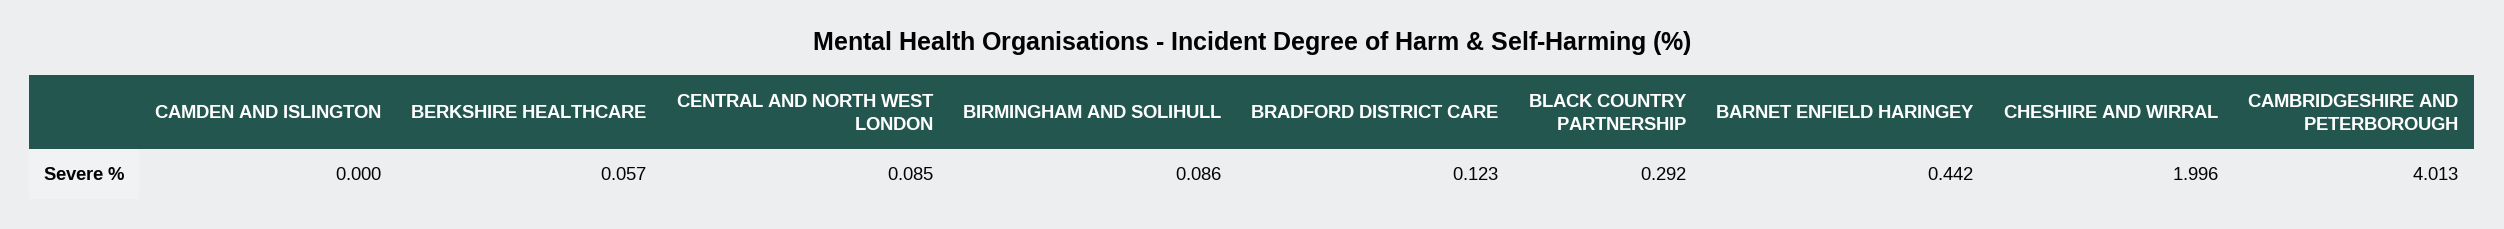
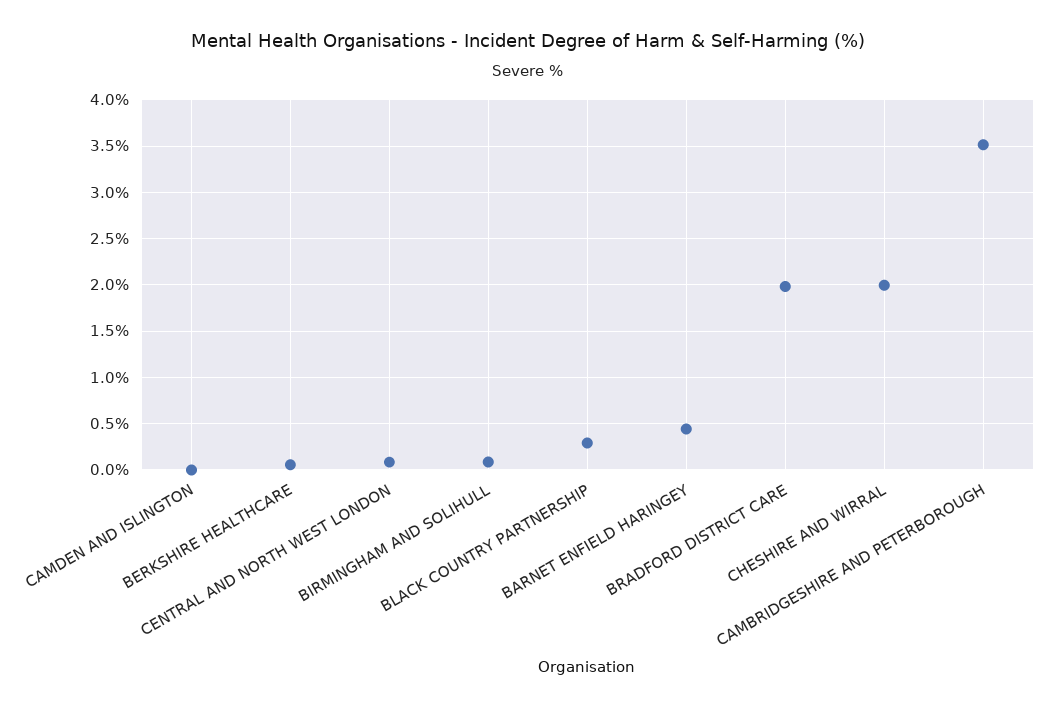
  {
    "CAMDEN AND ISLINGTON": 0,
    "BERKSHIRE HEALTHCARE": 0.057,
    "CENTRAL AND NORTH WEST LONDON": 0.085,
    "BIRMINGHAM AND SOLIHULL": 0.086,
-   "BRADFORD DISTRICT CARE": 0.123,
+   "BRADFORD DISTRICT CARE": 2,
    "BLACK COUNTRY PARTNERSHIP": 0.292,
    "BARNET ENFIELD HARINGEY": 0.442,
    "CHESHIRE AND WIRRAL": 1.996,
-   "CAMBRIDGESHIRE AND PETERBOROUGH": 4.013
+   "CAMBRIDGESHIRE AND PETERBOROUGH": 3.5
  }

